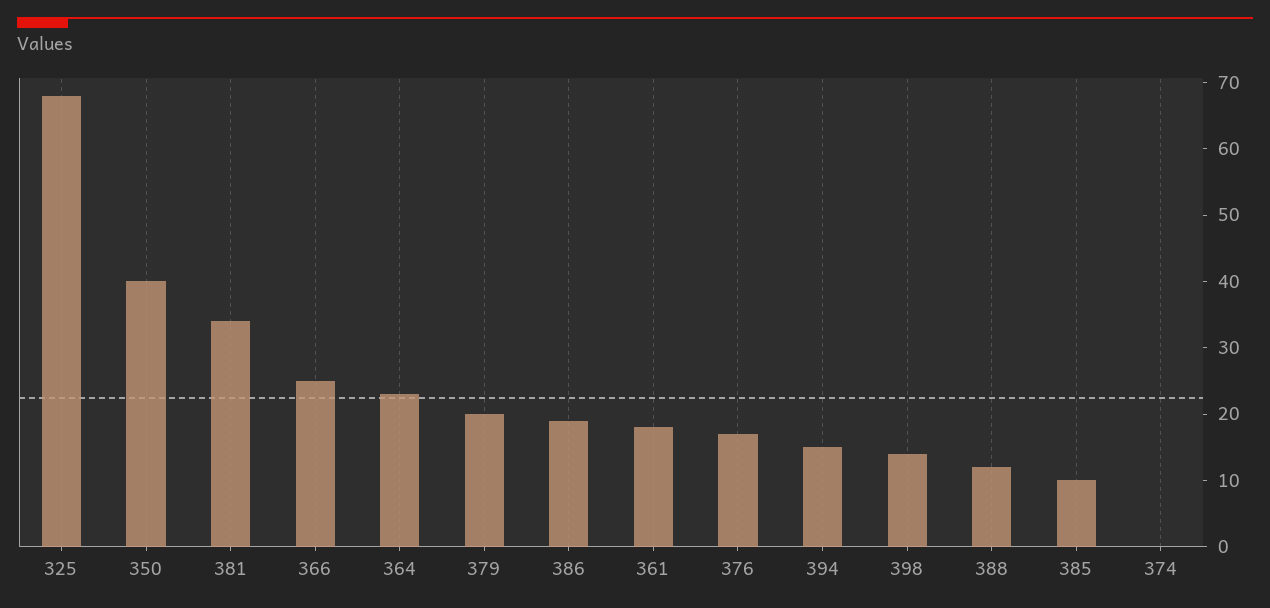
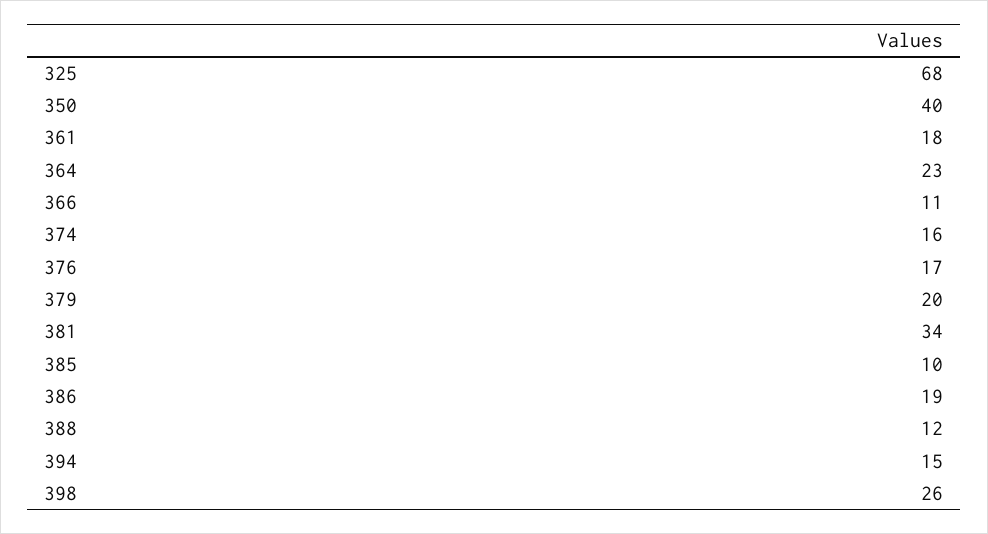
  {
    "325": 68,
    "350": 40,
    "381": 34,
-   "366": 25,
+   "366": 11,
    "364": 23,
    "379": 20,
    "386": 19,
    "361": 18,
    "376": 17,
    "394": 15,
-   "398": 15,
+   "398": 26,
    "388": 12,
    "385": 10,
-   "374": 0
+   "374": 16
  }

